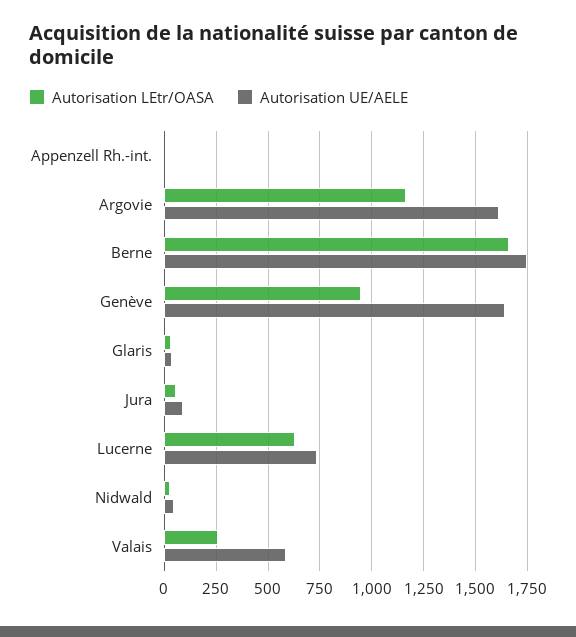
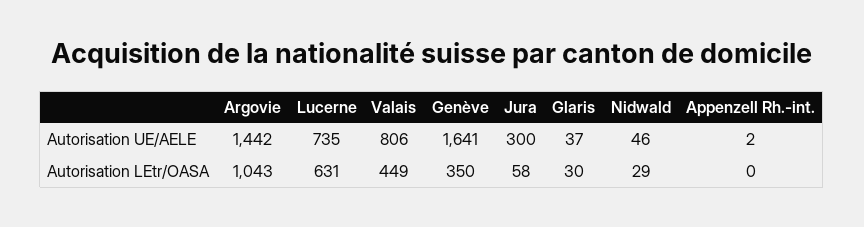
  {
    "Autorisation LEtr/OASA": {
      "Appenzell Rh.-int.": 0,
-     "Argovie": 1150,
+     "Argovie": 1043,
-     "Berne": 1650,
-     "Genève": 950,
+     "Genève": 350,
      "Glaris": 30,
      "Jura": 58,
      "Lucerne": 631,
      "Nidwald": 29,
-     "Valais": 250
+     "Valais": 449
    },
    "Autorisation UE/AELE": {
      "Appenzell Rh.-int.": 2,
-     "Argovie": 1600,
+     "Argovie": 1442,
-     "Berne": 1750,
      "Genève": 1641,
      "Glaris": 37,
-     "Jura": 100,
+     "Jura": 300,
      "Lucerne": 735,
      "Nidwald": 46,
-     "Valais": 600
+     "Valais": 806
    }
  }

